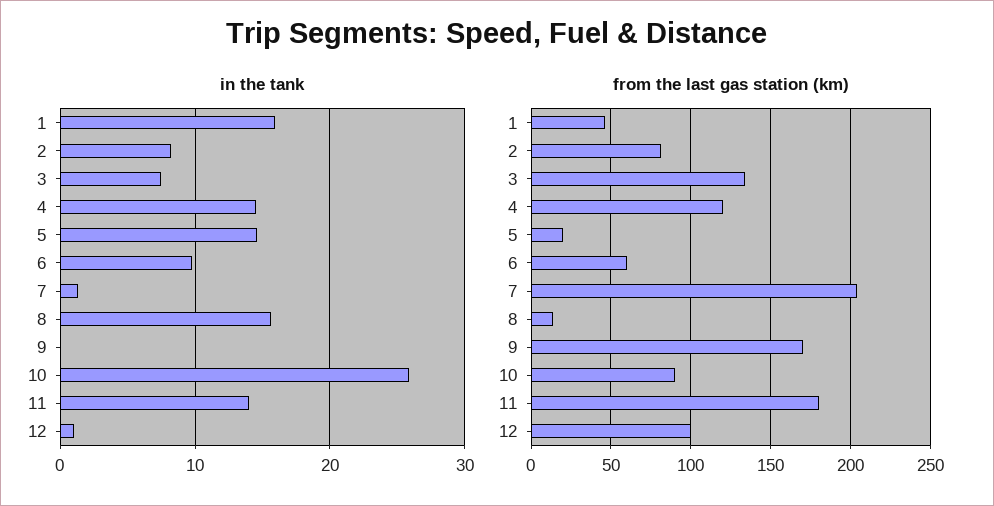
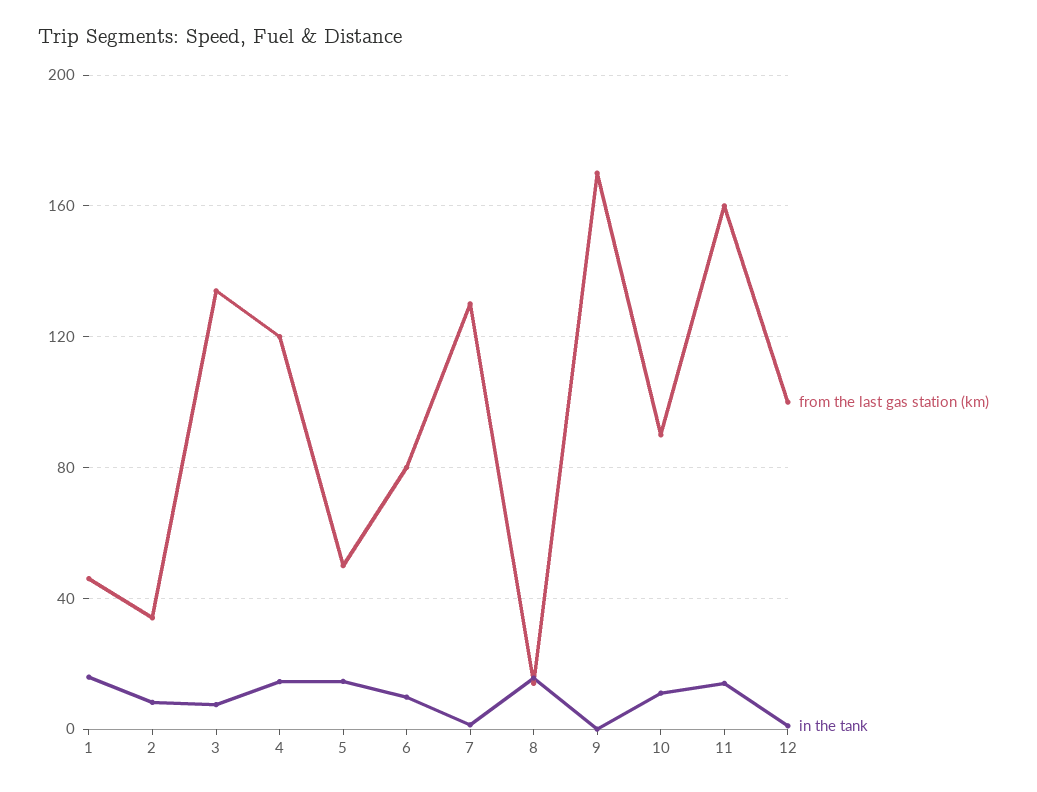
  {
    "in the tank": {
      "1": 16,
      "2": 8,
      "3": 8,
      "4": 15,
      "5": 15,
      "6": 10,
      "7": 1,
      "8": 16,
      "9": 0,
-     "10": 26,
+     "10": 10,
      "11": 14,
      "12": 1
    },
    "from the last gas station (km)": {
      "1": 45,
-     "2": 80,
+     "2": 35,
      "3": 135,
      "4": 120,
-     "5": 20,
+     "5": 50,
-     "6": 60,
+     "6": 80,
-     "7": 205,
+     "7": 130,
      "8": 15,
      "9": 170,
      "10": 90,
-     "11": 180,
+     "11": 160,
      "12": 100
    }
  }

